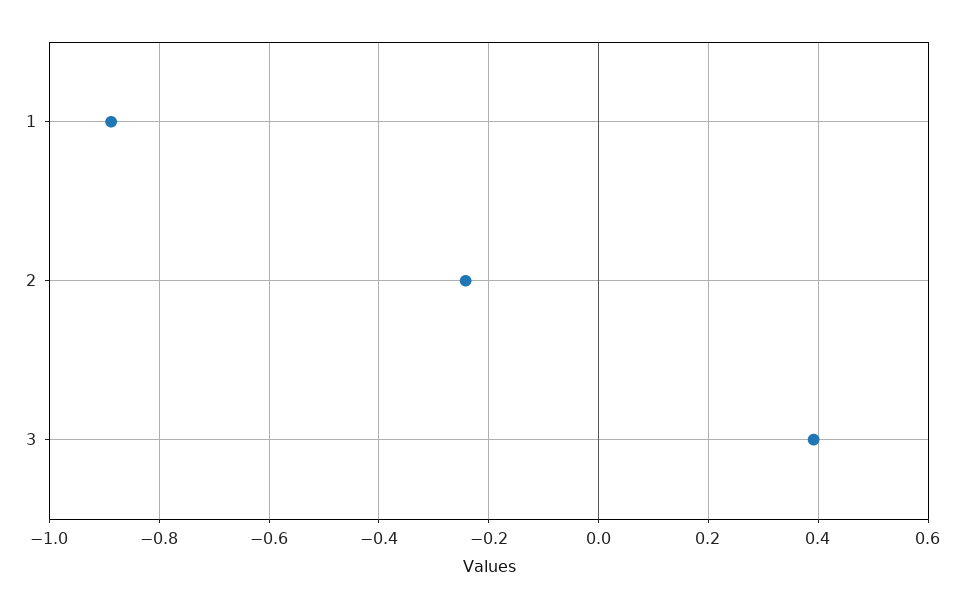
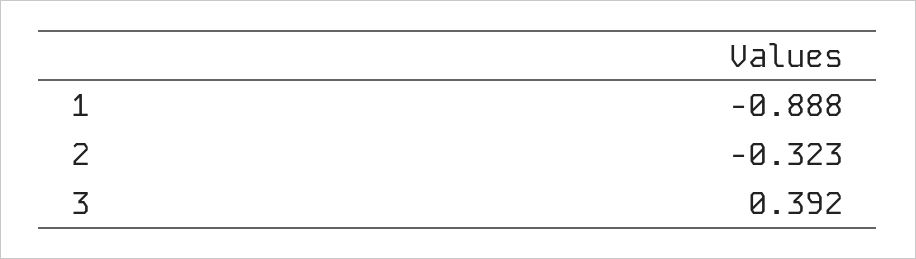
  {
    "1": -0.888,
-   "2": -0.24,
+   "2": -0.323,
    "3": 0.392
  }

